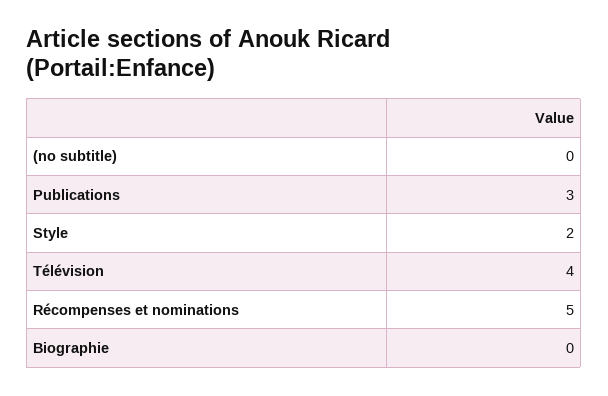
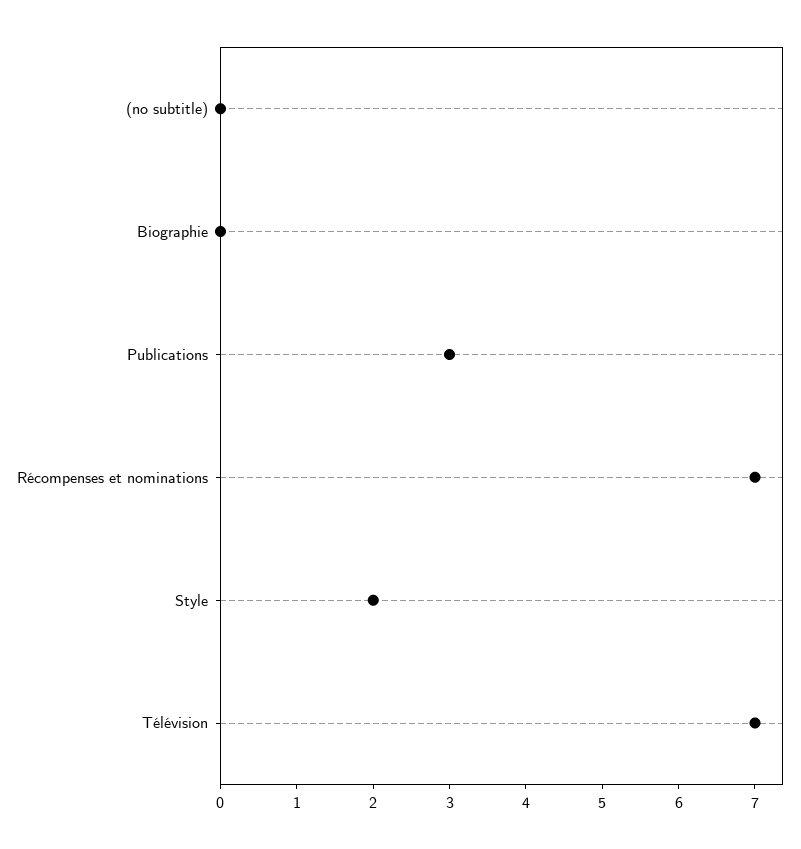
  {
    "(no subtitle)": 0,
    "Publications": 3,
    "Style": 2,
-   "Télévision": 4,
+   "Télévision": 7,
-   "Récompenses et nominations": 5,
+   "Récompenses et nominations": 7,
    "Biographie": 0
  }

